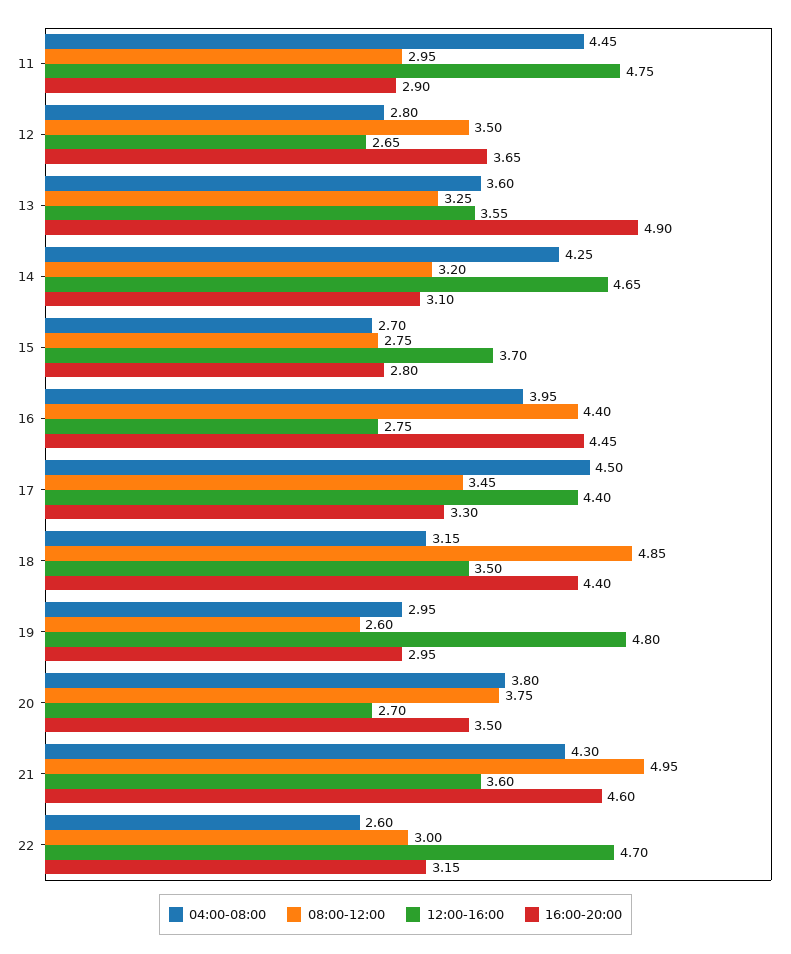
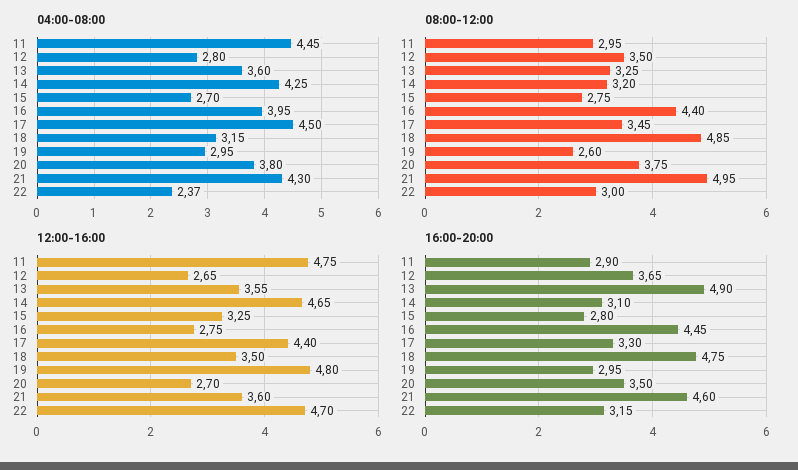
  {
    "04:00-08:00": {
      "11": 4.45,
      "12": 2.8,
      "13": 3.6,
      "14": 4.25,
      "15": 2.7,
      "16": 3.95,
      "17": 4.5,
      "18": 3.15,
      "19": 2.95,
      "20": 3.8,
      "21": 4.3,
-     "22": 2.6
+     "22": 2.37
    },
    "08:00-12:00": {
      "11": 2.95,
      "12": 3.5,
      "13": 3.25,
      "14": 3.2,
      "15": 2.75,
      "16": 4.4,
      "17": 3.45,
      "18": 4.85,
      "19": 2.6,
      "20": 3.75,
      "21": 4.95,
      "22": 3
    },
    "12:00-16:00": {
      "11": 4.75,
      "12": 2.65,
      "13": 3.55,
      "14": 4.65,
-     "15": 3.7,
+     "15": 3.25,
      "16": 2.75,
      "17": 4.4,
      "18": 3.5,
      "19": 4.8,
      "20": 2.7,
      "21": 3.6,
      "22": 4.7
    },
    "16:00-20:00": {
      "11": 2.9,
      "12": 3.65,
      "13": 4.9,
      "14": 3.1,
      "15": 2.8,
      "16": 4.45,
      "17": 3.3,
-     "18": 4.4,
+     "18": 4.75,
      "19": 2.95,
      "20": 3.5,
      "21": 4.6,
      "22": 3.15
    }
  }

